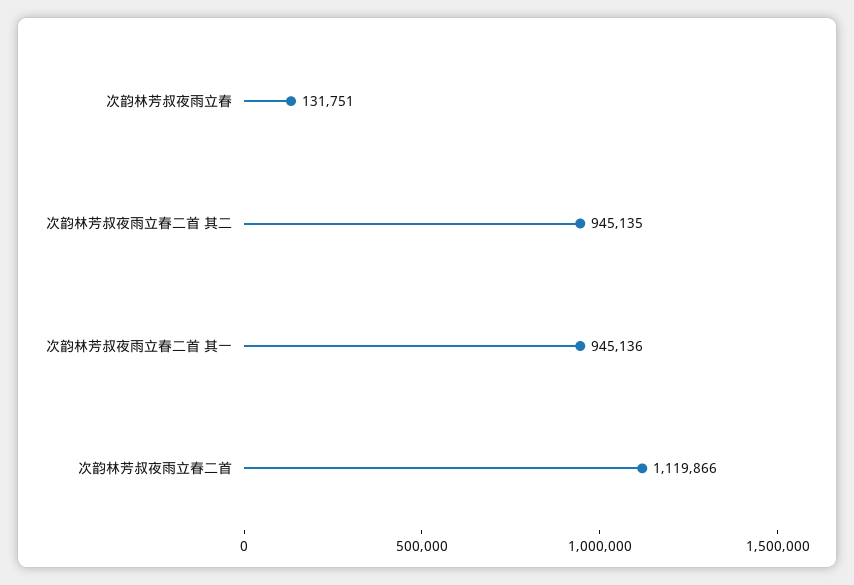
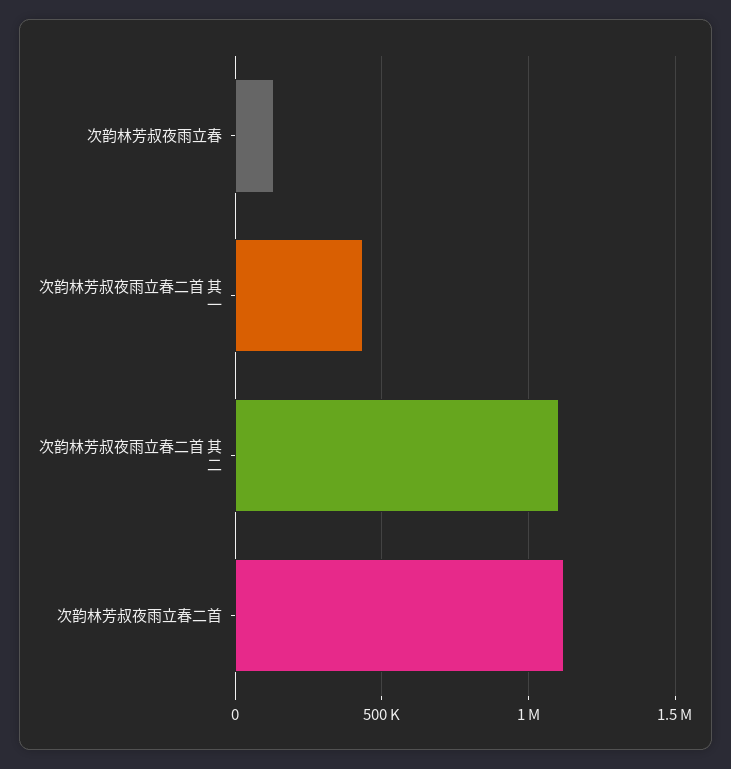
  {
    "次韵林芳叔夜雨立春": 131751,
-   "次韵林芳叔夜雨立春二首 其二": 945135,
+   "次韵林芳叔夜雨立春二首 其二": 1100000,
-   "次韵林芳叔夜雨立春二首 其一": 945136,
+   "次韵林芳叔夜雨立春二首 其一": 450000,
    "次韵林芳叔夜雨立春二首": 1119866
  }

